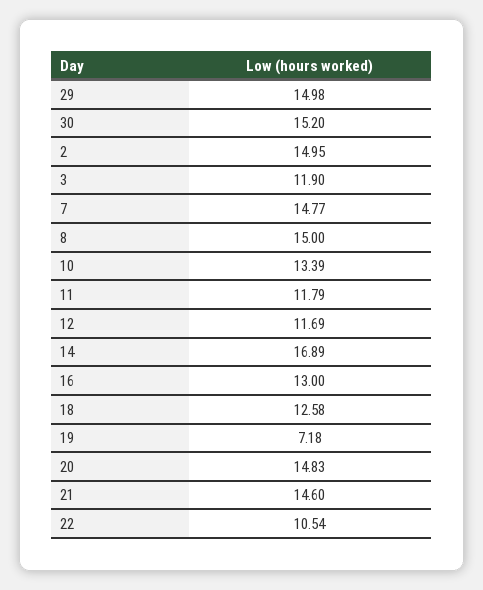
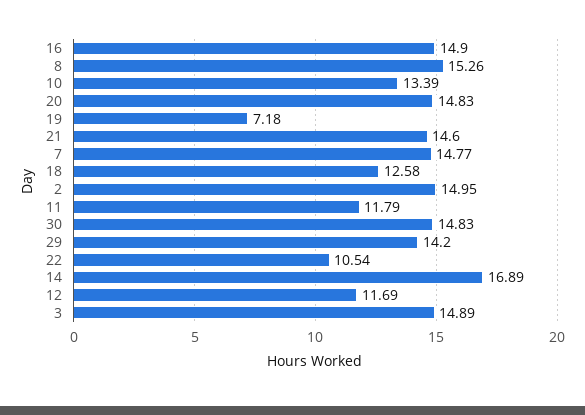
  {
-   "29": 14.98,
+   "29": 14.2,
-   "30": 15.2,
+   "30": 14.83,
    "2": 14.95,
-   "3": 11.9,
+   "3": 14.89,
    "7": 14.77,
-   "8": 15,
+   "8": 15.26,
    "10": 13.39,
    "11": 11.79,
    "12": 11.69,
    "14": 16.89,
-   "16": 13,
+   "16": 14.9,
    "18": 12.58,
    "19": 7.18,
    "20": 14.83,
    "21": 14.6,
    "22": 10.54
  }

